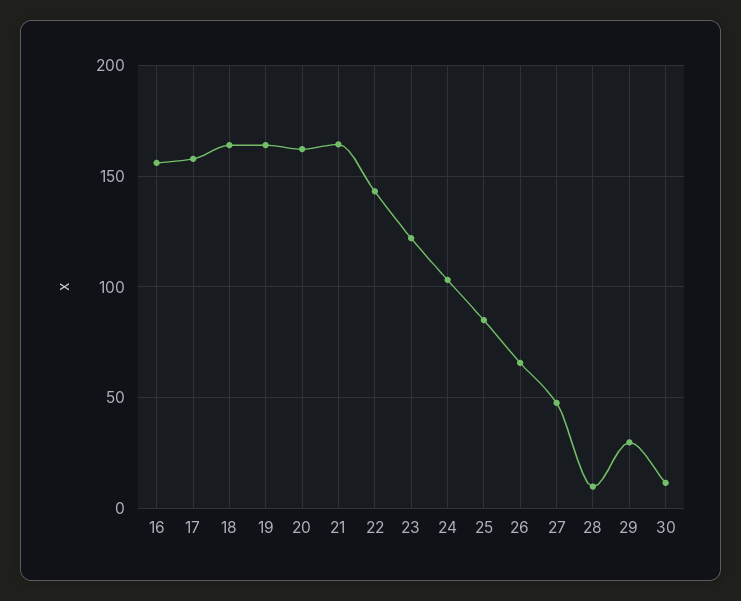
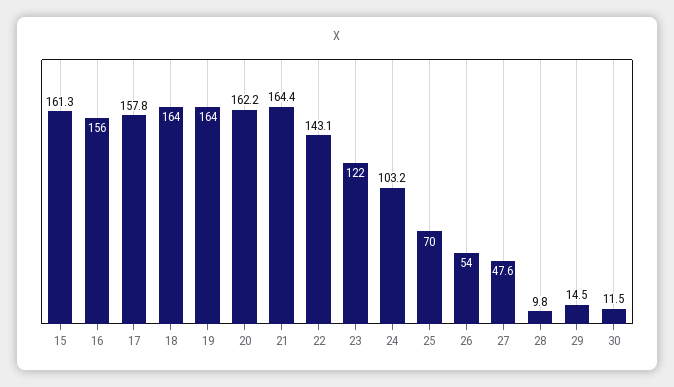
  {
    "16": 156,
    "17": 157.8,
    "18": 164,
    "19": 164,
    "20": 162.2,
    "21": 164.4,
    "22": 143.1,
    "23": 122,
    "24": 103.2,
-   "25": 85,
+   "25": 70,
-   "26": 65,
+   "26": 54,
    "27": 47.6,
    "28": 9.8,
-   "29": 30,
+   "29": 14.5,
-   "30": 11.5
+   "30": 11.5,
+   "15": 161.3
  }

